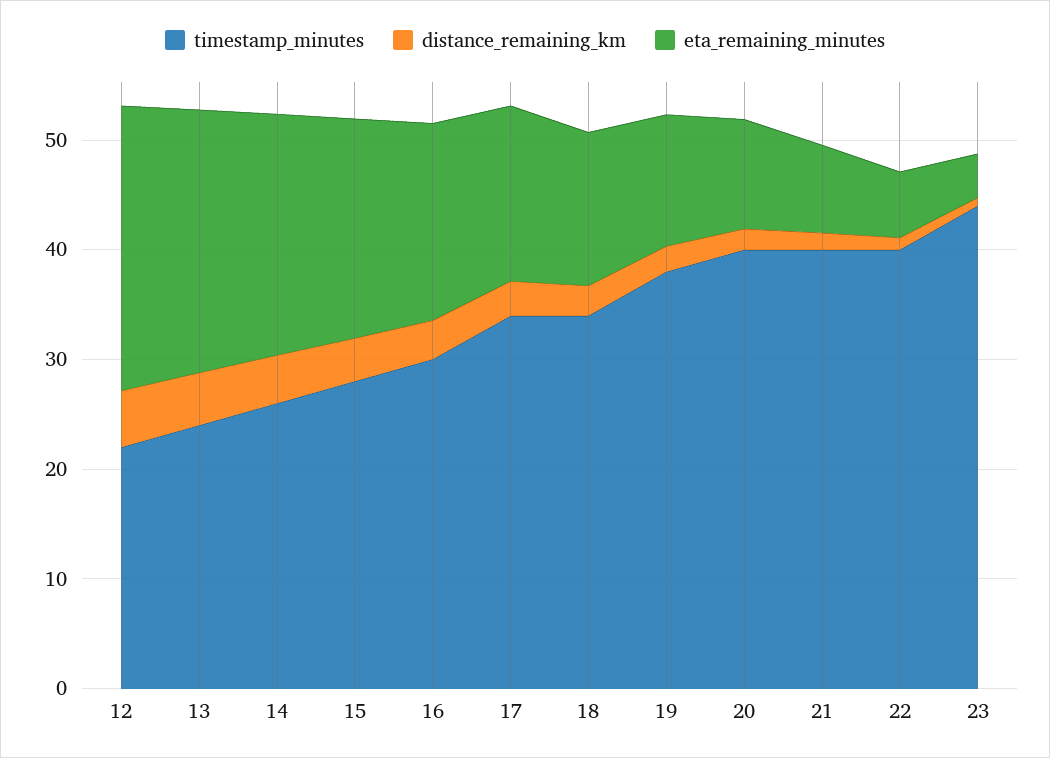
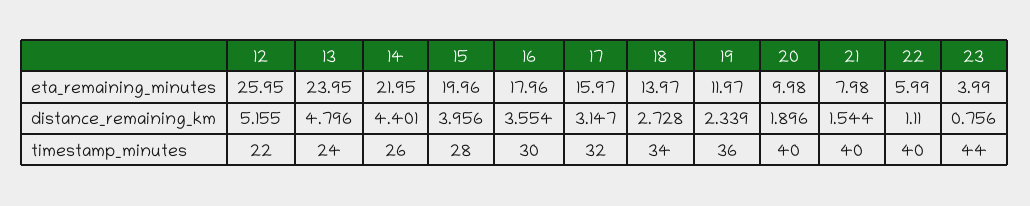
  {
    "timestamp_minutes": {
      "12": 22,
      "13": 24,
      "14": 26,
      "15": 28,
      "16": 30,
-     "17": 34,
+     "17": 32,
      "18": 34,
-     "19": 38,
+     "19": 36,
      "20": 40,
      "21": 40,
      "22": 40,
      "23": 44
    },
    "distance_remaining_km": {
      "12": 5.155,
      "13": 4.796,
      "14": 4.401,
      "15": 3.956,
      "16": 3.554,
      "17": 3.147,
      "18": 2.728,
      "19": 2.339,
      "20": 1.896,
      "21": 1.544,
      "22": 1.11,
      "23": 0.756
    },
    "eta_remaining_minutes": {
      "12": 25.95,
      "13": 23.95,
      "14": 21.95,
      "15": 19.96,
      "16": 17.96,
      "17": 15.97,
      "18": 13.97,
      "19": 11.97,
      "20": 9.98,
      "21": 7.98,
      "22": 5.99,
      "23": 3.99
    }
  }

